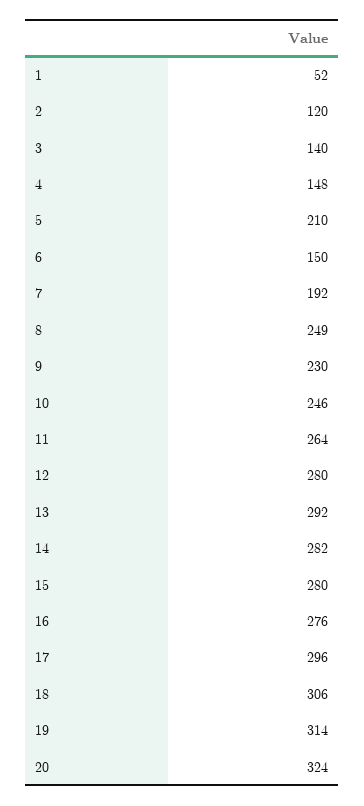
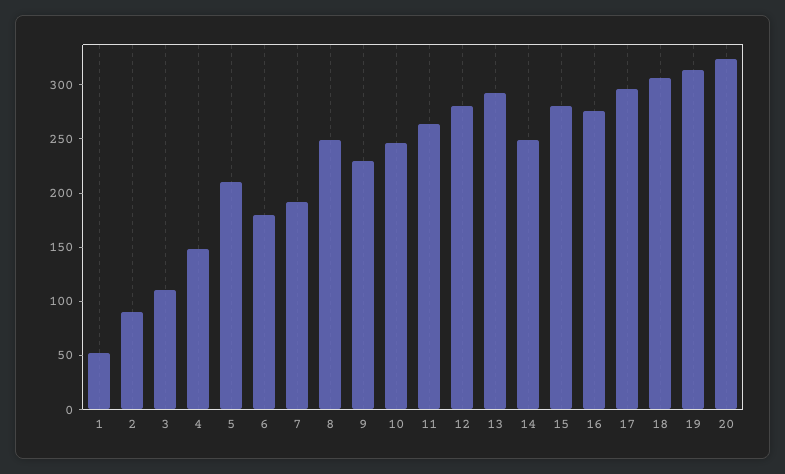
  {
    "1": 52,
-   "2": 120,
+   "2": 90,
-   "3": 140,
+   "3": 110,
    "4": 148,
    "5": 210,
-   "6": 150,
+   "6": 180,
    "7": 192,
    "8": 249,
    "9": 230,
    "10": 246,
    "11": 264,
    "12": 280,
    "13": 292,
-   "14": 282,
+   "14": 250,
    "15": 280,
    "16": 276,
    "17": 296,
    "18": 306,
    "19": 314,
    "20": 324
  }

